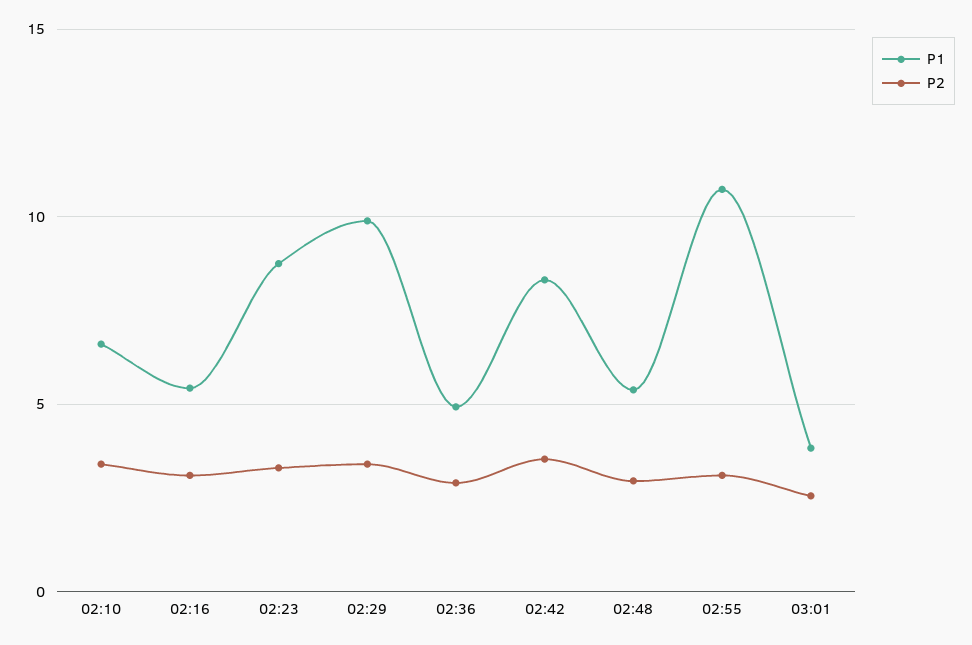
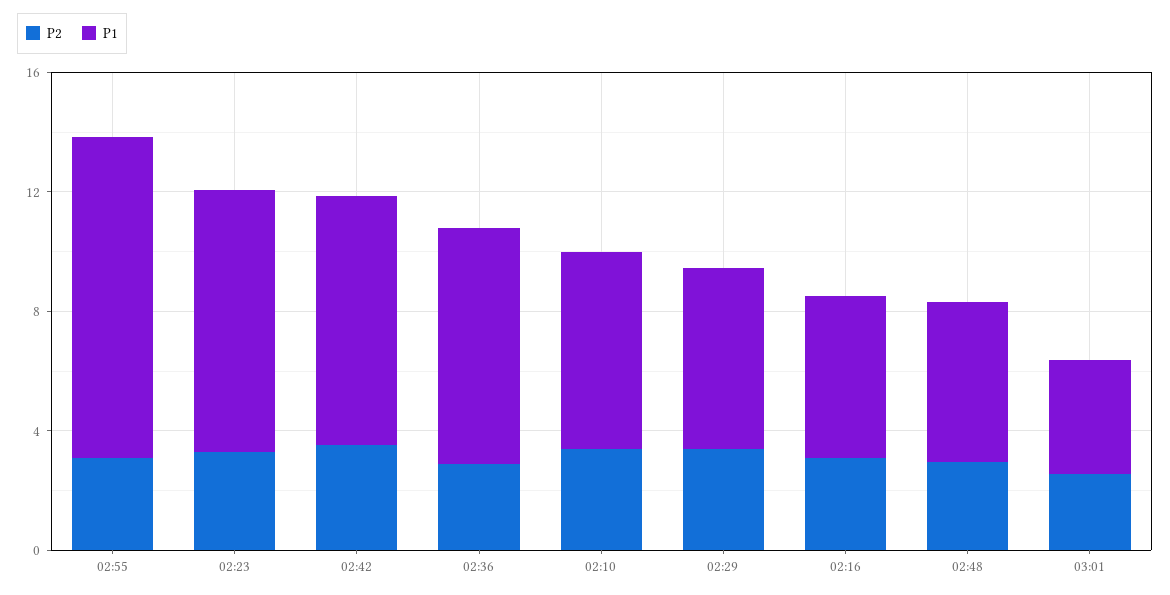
  {
    "P1": {
      "02:10": 6.5,
      "02:16": 5.5,
      "02:23": 9,
-     "02:29": 10,
+     "02:29": 6,
-     "02:36": 5,
+     "02:36": 8,
      "02:42": 8.5,
      "02:48": 5.5,
      "02:55": 10.5,
      "03:01": 4
    },
    "P2": {
      "02:10": 3.5,
      "02:16": 3,
      "02:23": 3.5,
      "02:29": 3.5,
      "02:36": 3,
      "02:42": 3.5,
      "02:48": 3,
      "02:55": 3,
      "03:01": 2.5
    }
  }

